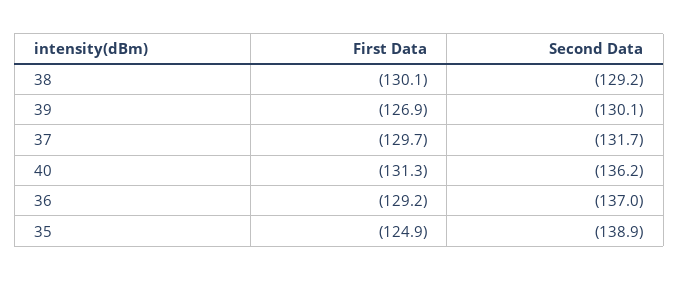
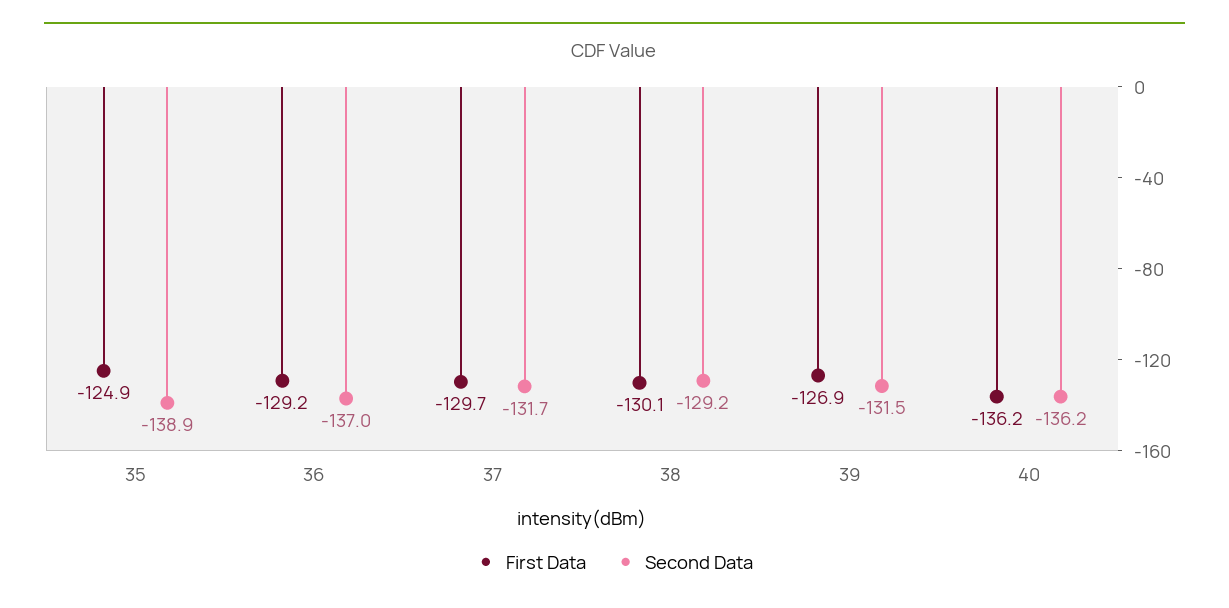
  {
    "First Data": {
      "38": -130.1,
      "39": -126.9,
      "37": -129.7,
-     "40": -131.3,
+     "40": -136.2,
      "36": -129.2,
      "35": -124.9
    },
    "Second Data": {
      "38": -129.2,
-     "39": -130.1,
+     "39": -131.5,
      "37": -131.7,
      "40": -136.2,
      "36": -137,
      "35": -138.9
    }
  }

